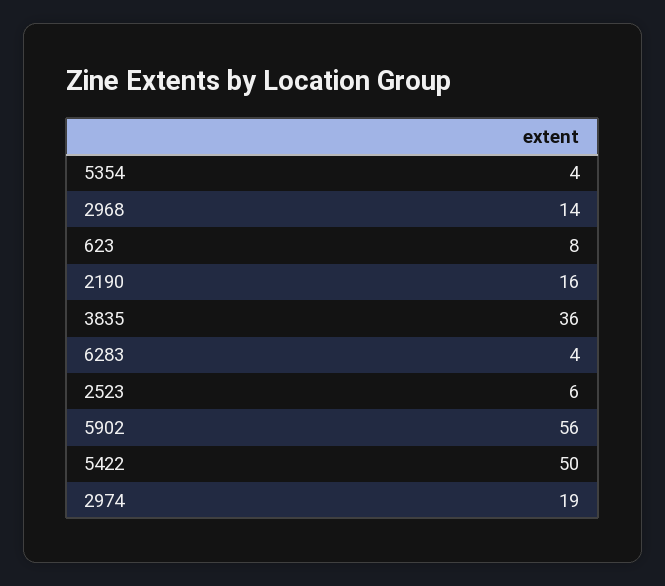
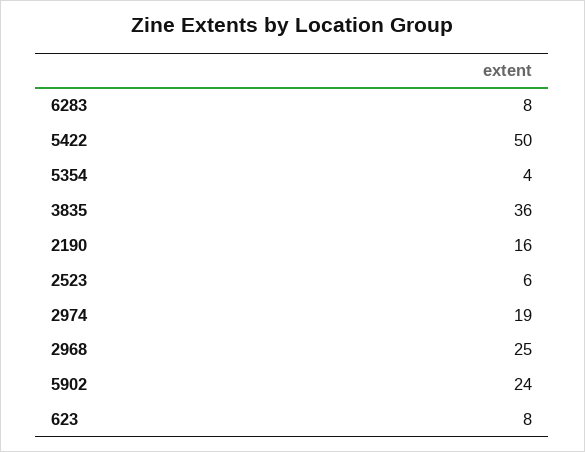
  {
    "5354": 4,
-   "2968": 14,
+   "2968": 25,
    "623": 8,
    "2190": 16,
    "3835": 36,
-   "6283": 4,
+   "6283": 8,
    "2523": 6,
-   "5902": 56,
+   "5902": 24,
    "5422": 50,
    "2974": 19
  }

